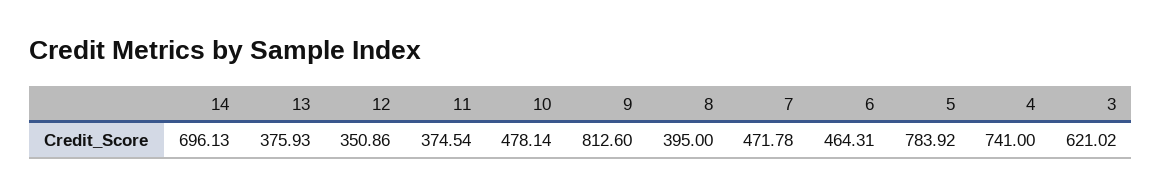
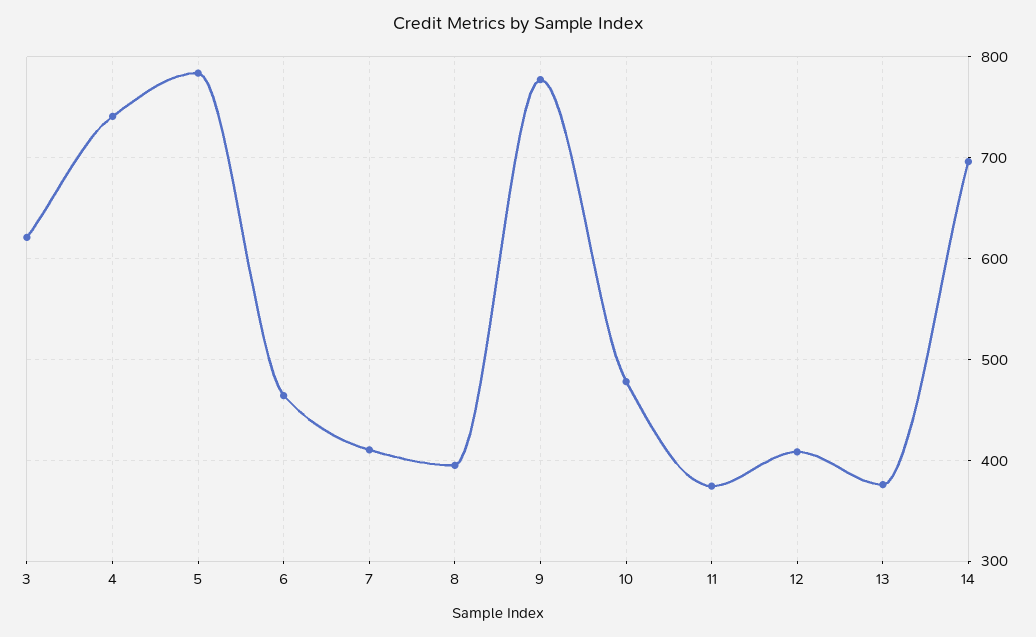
  {
    "14": 696.13,
    "13": 375.93,
-   "12": 350.86,
+   "12": 410,
    "11": 374.54,
    "10": 478.14,
-   "9": 812.6,
+   "9": 780,
    "8": 395,
-   "7": 471.78,
+   "7": 410,
    "6": 464.31,
    "5": 783.92,
    "4": 741,
    "3": 621.02
  }

